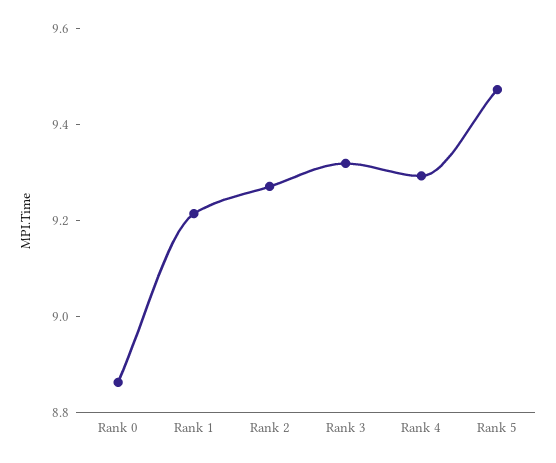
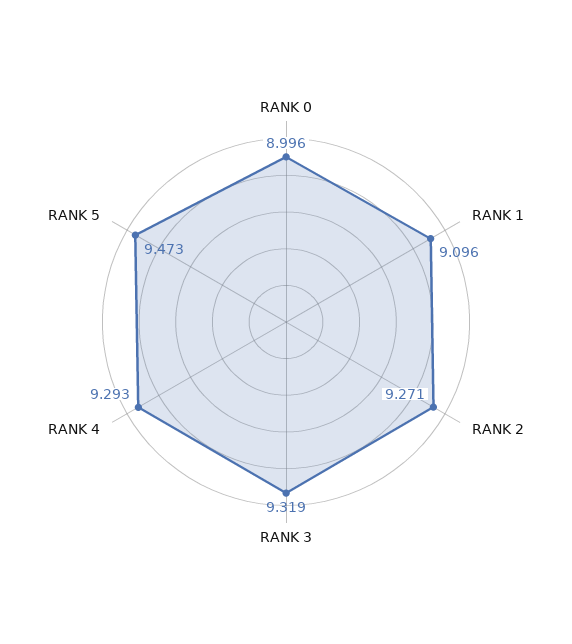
  {
-   "Rank 0": 8.85,
+   "Rank 0": 8.996,
-   "Rank 1": 9.2,
+   "Rank 1": 9.096,
    "Rank 2": 9.271,
    "Rank 3": 9.319,
    "Rank 4": 9.293,
    "Rank 5": 9.473
  }

